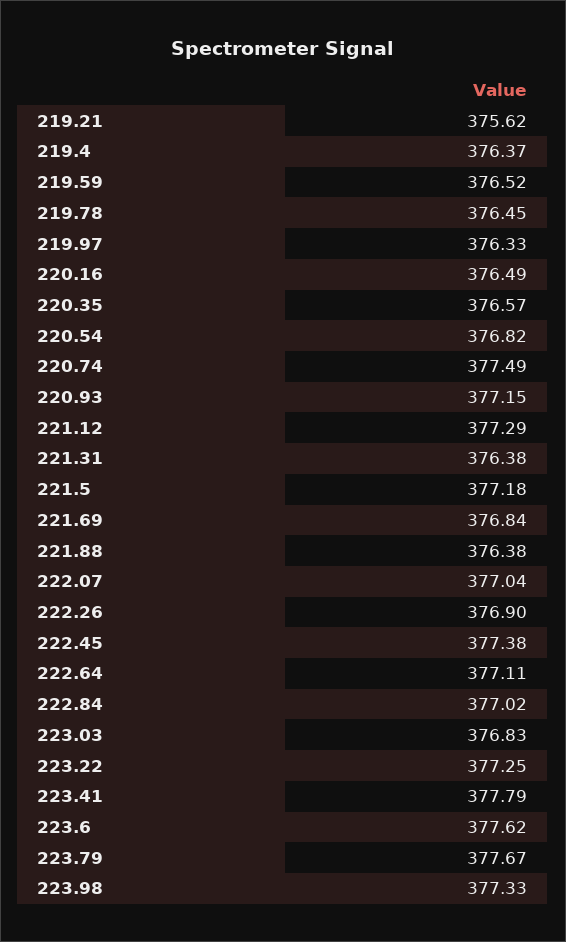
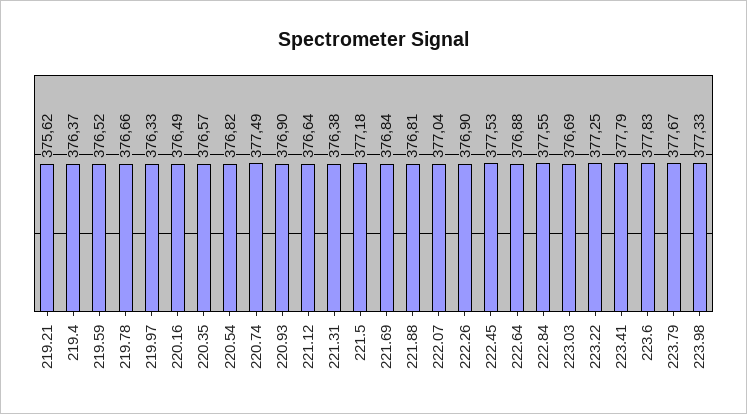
  {
    "219.21": 375.62,
    "219.4": 376.37,
    "219.59": 376.52,
-   "219.78": 376.45,
+   "219.78": 376.66,
    "219.97": 376.33,
    "220.16": 376.49,
    "220.35": 376.57,
    "220.54": 376.82,
    "220.74": 377.49,
-   "220.93": 377.15,
+   "220.93": 376.9,
-   "221.12": 377.29,
+   "221.12": 376.64,
    "221.31": 376.38,
    "221.5": 377.18,
    "221.69": 376.84,
-   "221.88": 376.38,
+   "221.88": 376.81,
    "222.07": 377.04,
    "222.26": 376.9,
-   "222.45": 377.38,
+   "222.45": 377.53,
-   "222.64": 377.11,
+   "222.64": 376.88,
-   "222.84": 377.02,
+   "222.84": 377.55,
-   "223.03": 376.83,
+   "223.03": 376.69,
    "223.22": 377.25,
    "223.41": 377.79,
-   "223.6": 377.62,
+   "223.6": 377.83,
    "223.79": 377.67,
    "223.98": 377.33
  }

